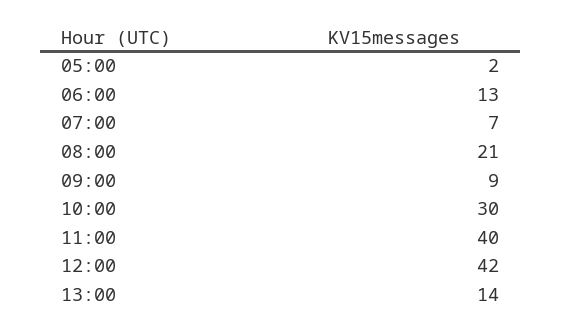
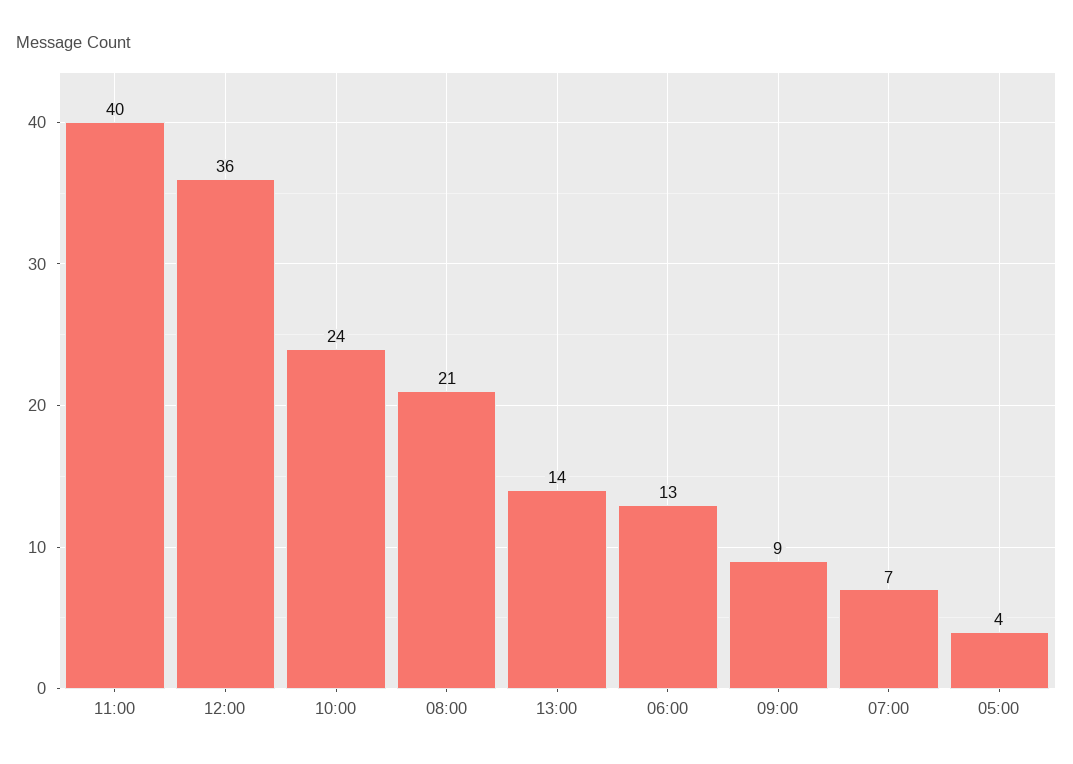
  {
-   "05:00": 2,
+   "05:00": 4,
    "06:00": 13,
    "07:00": 7,
    "08:00": 21,
    "09:00": 9,
-   "10:00": 30,
+   "10:00": 24,
    "11:00": 40,
-   "12:00": 42,
+   "12:00": 36,
    "13:00": 14
  }

